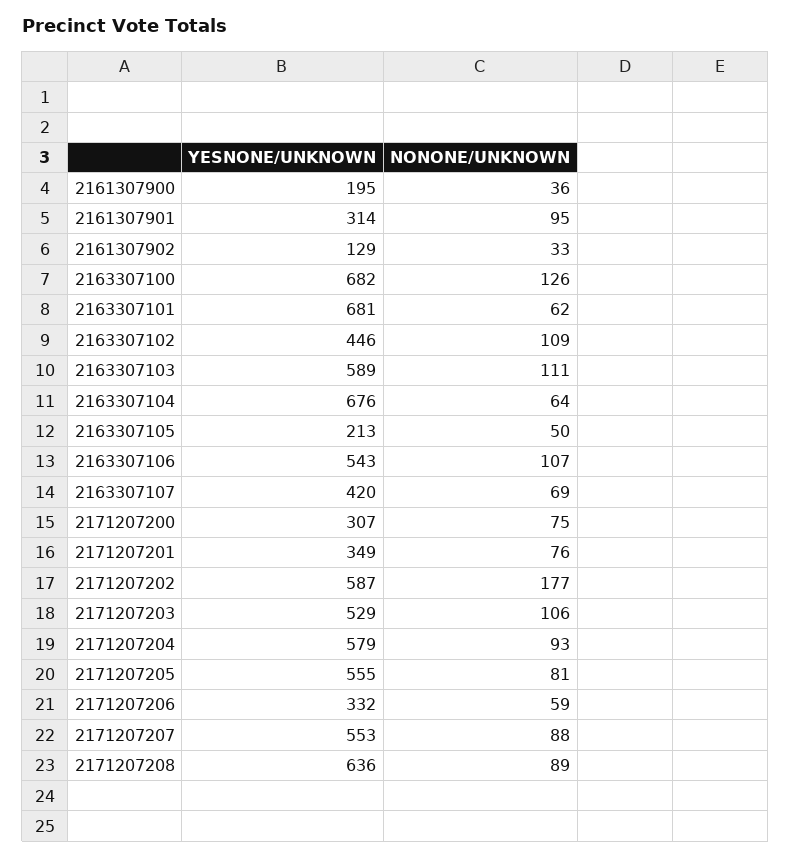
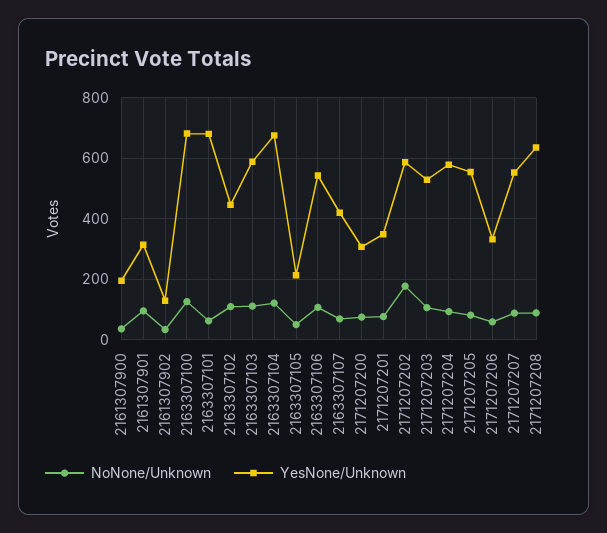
  {
    "YESNONE/UNKNOWN": {
      "2161307900": 195,
      "2161307901": 314,
      "2161307902": 129,
      "2163307100": 682,
      "2163307101": 681,
      "2163307102": 446,
      "2163307103": 589,
      "2163307104": 676,
      "2163307105": 213,
      "2163307106": 543,
      "2163307107": 420,
      "2171207200": 307,
      "2171207201": 349,
      "2171207202": 587,
      "2171207203": 529,
      "2171207204": 579,
      "2171207205": 555,
      "2171207206": 332,
      "2171207207": 553,
      "2171207208": 636
    },
    "NONONE/UNKNOWN": {
      "2161307900": 36,
      "2161307901": 95,
      "2161307902": 33,
      "2163307100": 126,
      "2163307101": 62,
      "2163307102": 109,
      "2163307103": 111,
-     "2163307104": 64,
+     "2163307104": 120,
      "2163307105": 50,
      "2163307106": 107,
      "2163307107": 69,
      "2171207200": 75,
      "2171207201": 76,
      "2171207202": 177,
      "2171207203": 106,
      "2171207204": 93,
      "2171207205": 81,
      "2171207206": 59,
      "2171207207": 88,
      "2171207208": 89
    }
  }

